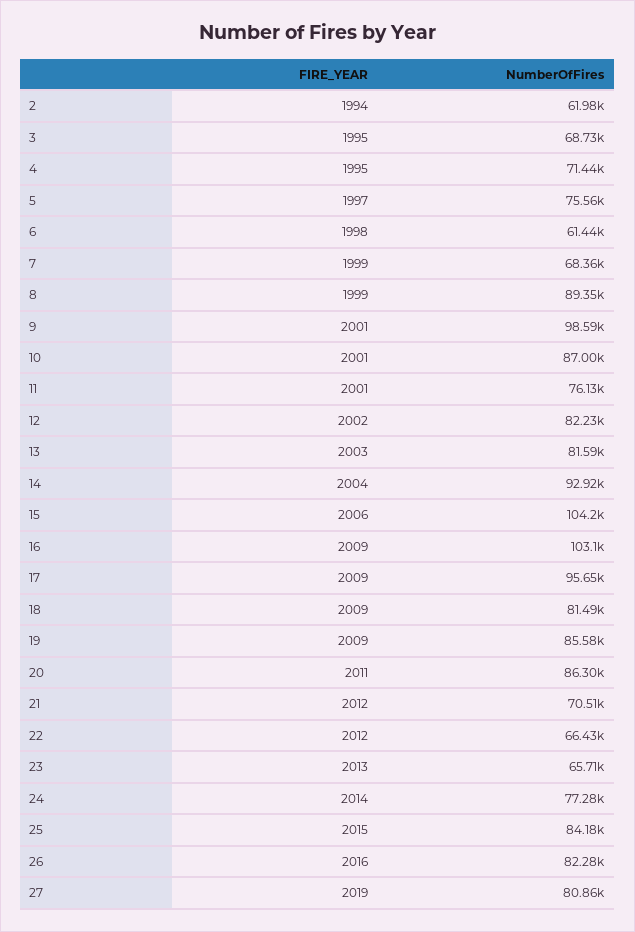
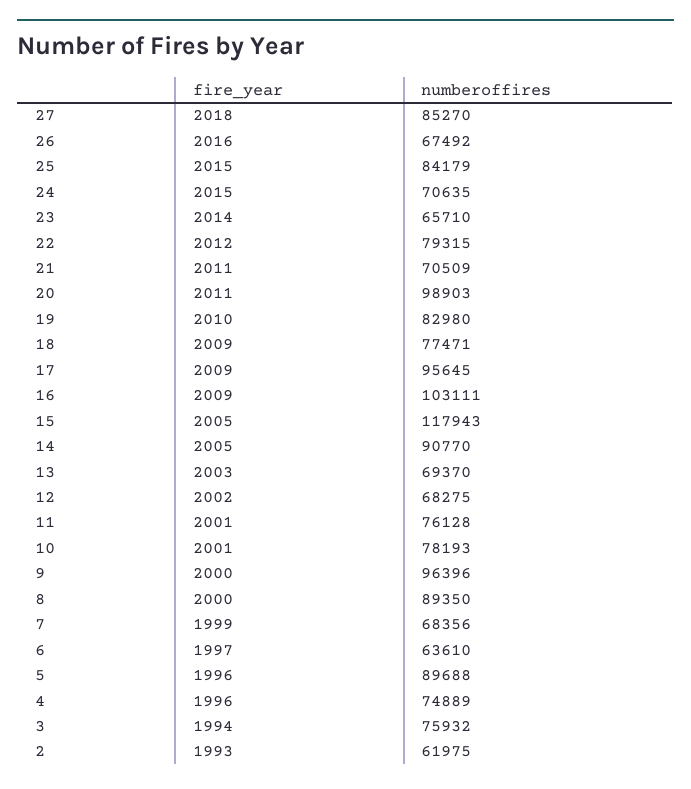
  {
    "FIRE_YEAR": {
-     "2": 1994,
+     "2": 1993,
-     "3": 1995,
+     "3": 1994,
-     "4": 1995,
+     "4": 1996,
-     "5": 1997,
+     "5": 1996,
-     "6": 1998,
+     "6": 1997,
      "7": 1999,
-     "8": 1999,
+     "8": 2000,
-     "9": 2001,
+     "9": 2000,
      "10": 2001,
      "11": 2001,
      "12": 2002,
      "13": 2003,
-     "14": 2004,
+     "14": 2005,
-     "15": 2006,
+     "15": 2005,
      "16": 2009,
      "17": 2009,
      "18": 2009,
-     "19": 2009,
+     "19": 2010,
      "20": 2011,
-     "21": 2012,
+     "21": 2011,
      "22": 2012,
-     "23": 2013,
+     "23": 2014,
-     "24": 2014,
+     "24": 2015,
      "25": 2015,
      "26": 2016,
-     "27": 2019
+     "27": 2018
    },
    "NumberOfFires": {
      "2": 61975,
-     "3": 68730,
+     "3": 75932,
-     "4": 71440,
+     "4": 74889,
-     "5": 75560,
+     "5": 89688,
-     "6": 61440,
+     "6": 63610,
      "7": 68356,
      "8": 89350,
-     "9": 98590,
+     "9": 96396,
-     "10": 87000,
+     "10": 78193,
      "11": 76128,
-     "12": 82230,
+     "12": 68275,
-     "13": 81590,
+     "13": 69370,
-     "14": 92920,
+     "14": 90770,
-     "15": 104200,
+     "15": 117943,
      "16": 103111,
      "17": 95645,
-     "18": 81490,
+     "18": 77471,
-     "19": 85580,
+     "19": 82980,
-     "20": 86300,
+     "20": 98903,
      "21": 70509,
-     "22": 66430,
+     "22": 79315,
      "23": 65710,
-     "24": 77280,
+     "24": 70635,
      "25": 84179,
-     "26": 82280,
+     "26": 67492,
-     "27": 80860
+     "27": 85270
    }
  }

